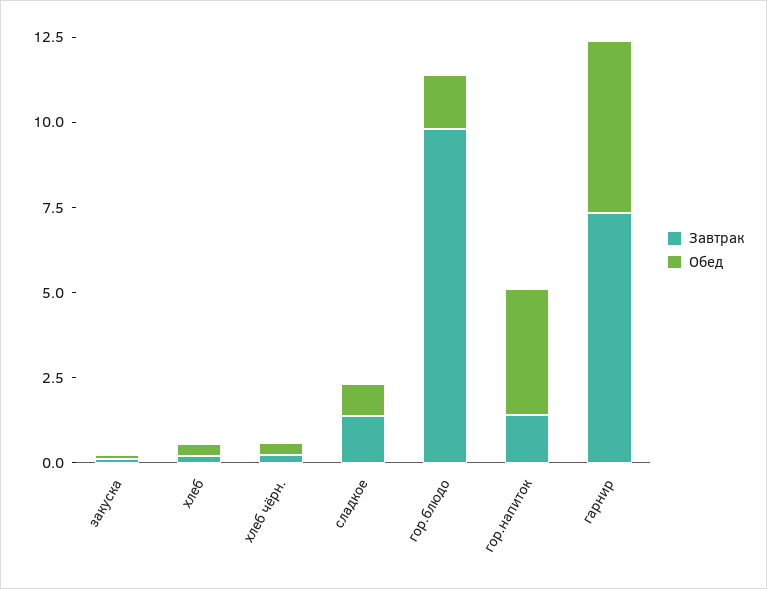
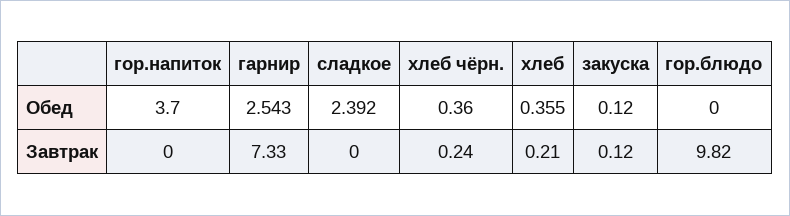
  {
    "Завтрак": {
      "закуска": 0.12,
      "хлеб": 0.21,
      "хлеб чёрн.": 0.24,
-     "сладкое": 1.5,
+     "сладкое": 0,
      "гор.блюдо": 9.82,
-     "гор.напиток": 1.5,
+     "гор.напиток": 0,
      "гарнир": 7.33
    },
    "Обед": {
      "закуска": 0.12,
      "хлеб": 0.355,
      "хлеб чёрн.": 0.36,
-     "сладкое": 1,
+     "сладкое": 2.392,
-     "гор.блюдо": 1.5,
+     "гор.блюдо": 0,
      "гор.напиток": 3.7,
-     "гарнир": 5
+     "гарнир": 2.543
    }
  }

